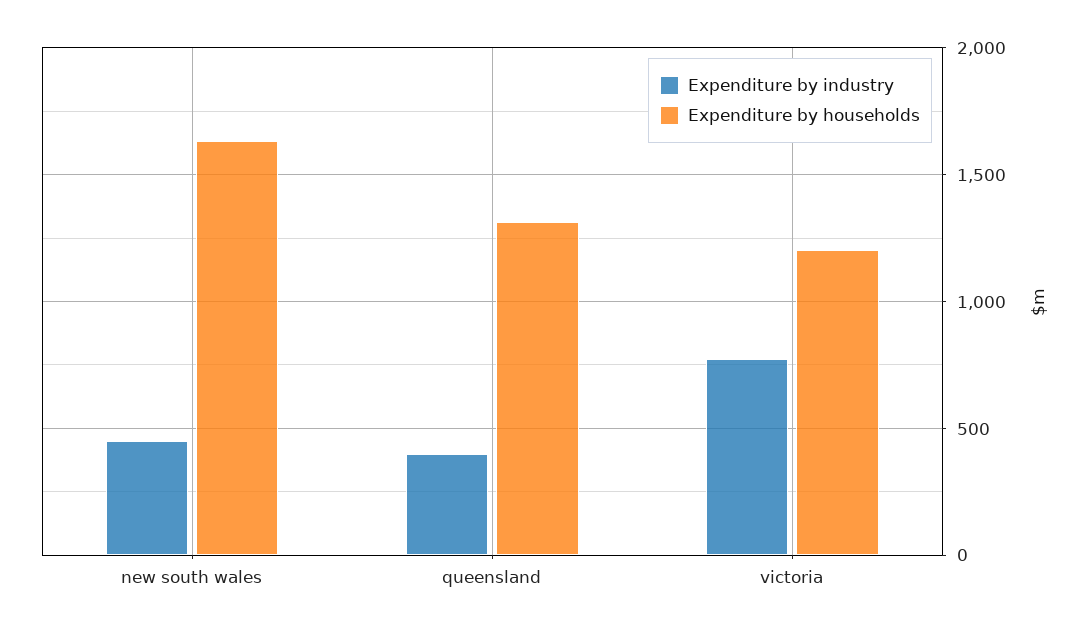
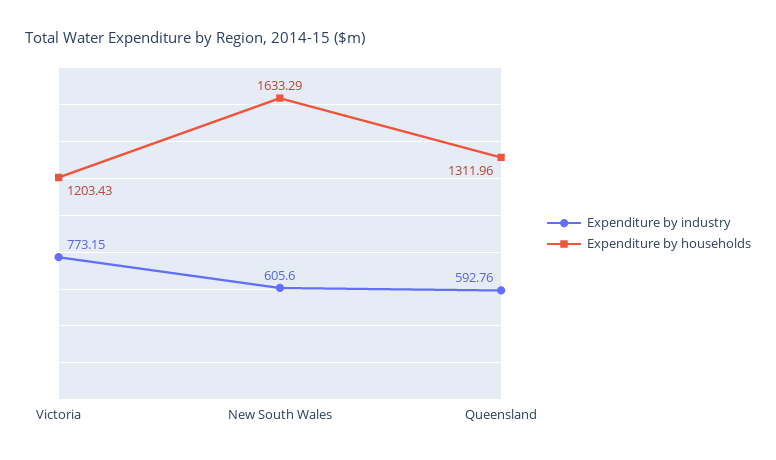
  {
    "Expenditure by industry": {
-     "new south wales": 450,
+     "new south wales": 605.6,
-     "queensland": 400,
+     "queensland": 592.76,
      "victoria": 773.15
    },
    "Expenditure by households": {
      "new south wales": 1633.29,
      "queensland": 1311.96,
      "victoria": 1203.43
    }
  }

